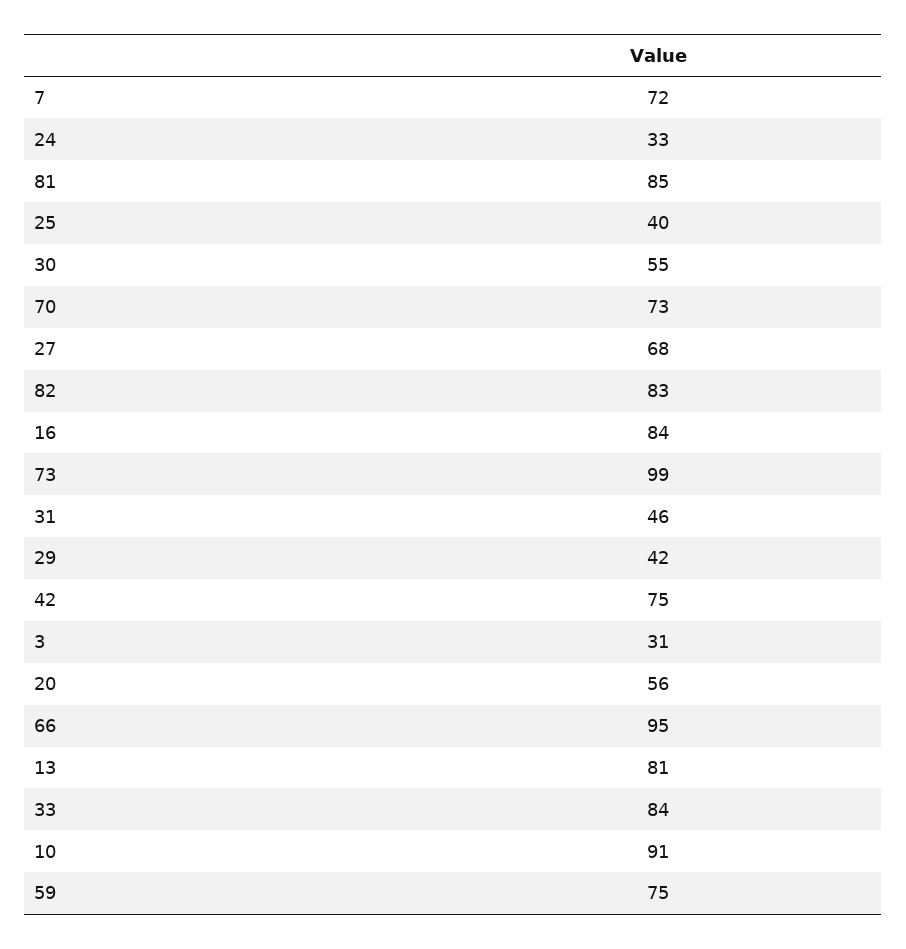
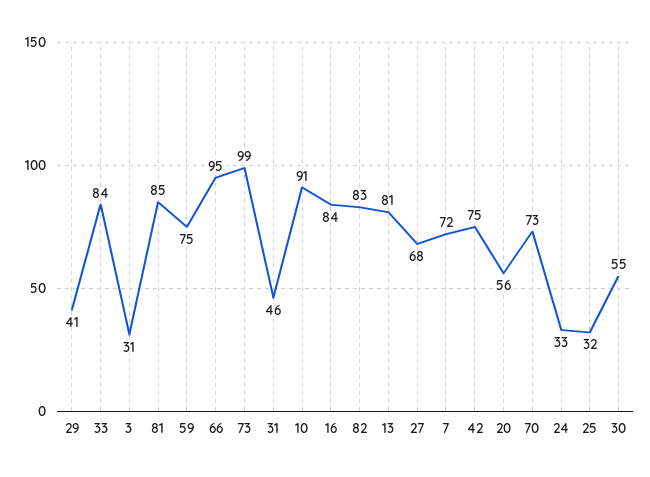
  {
    "7": 72,
    "24": 33,
    "81": 85,
-   "25": 40,
+   "25": 32,
    "30": 55,
    "70": 73,
    "27": 68,
    "82": 83,
    "16": 84,
    "73": 99,
    "31": 46,
-   "29": 42,
+   "29": 41,
    "42": 75,
    "3": 31,
    "20": 56,
    "66": 95,
    "13": 81,
    "33": 84,
    "10": 91,
    "59": 75
  }

